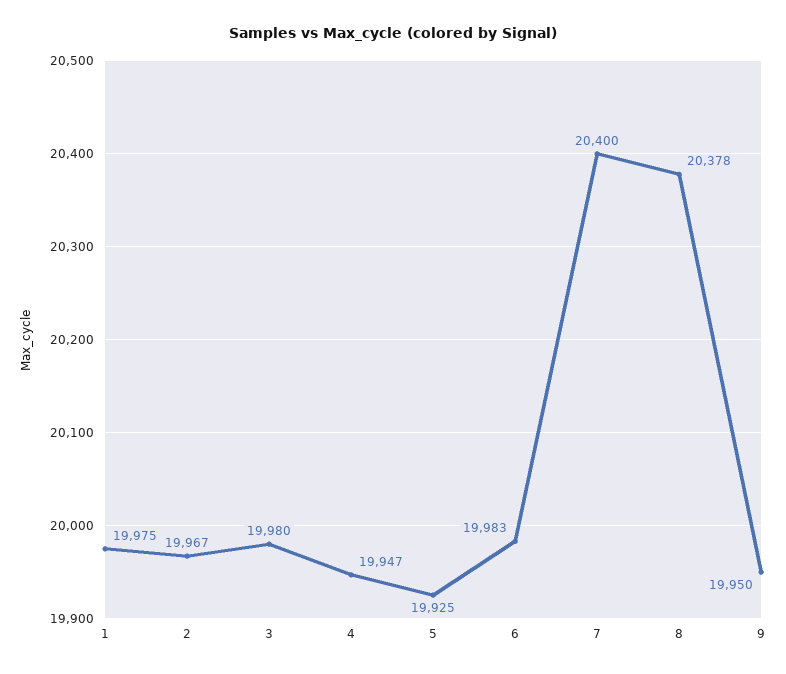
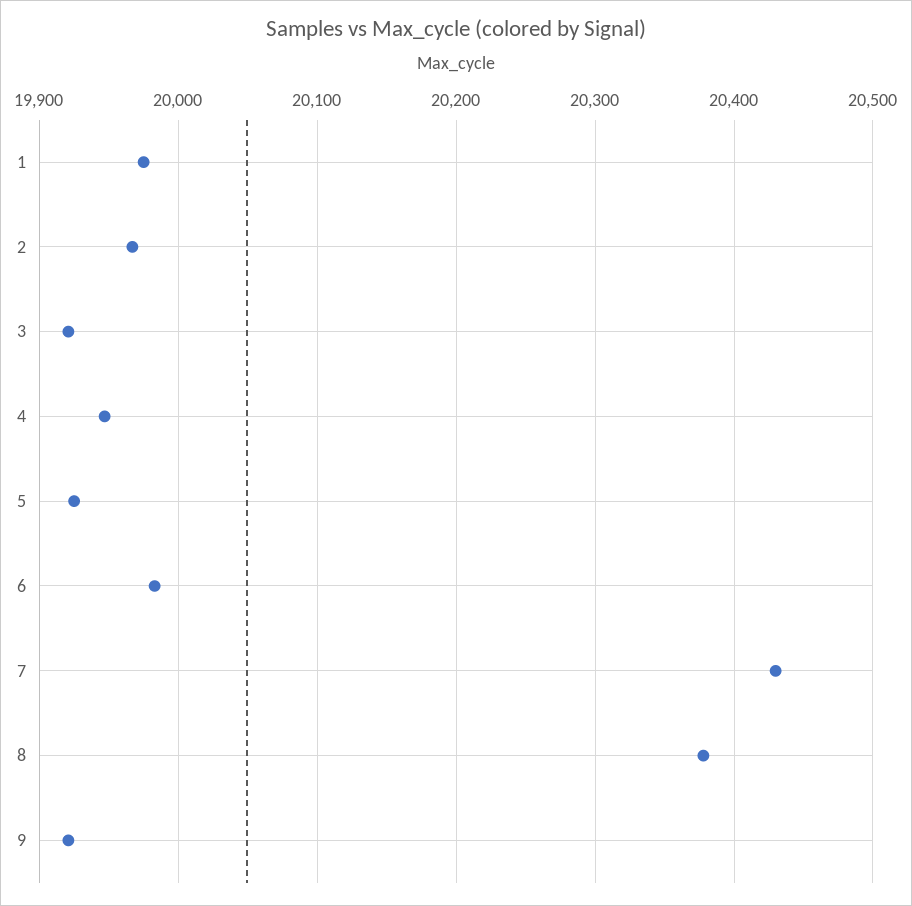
  {
    "1": 19975,
    "2": 19967,
-   "3": 19980,
+   "3": 19920,
    "4": 19947,
    "5": 19925,
    "6": 19983,
-   "7": 20400,
+   "7": 20430,
    "8": 20378,
-   "9": 19950
+   "9": 19920
  }

